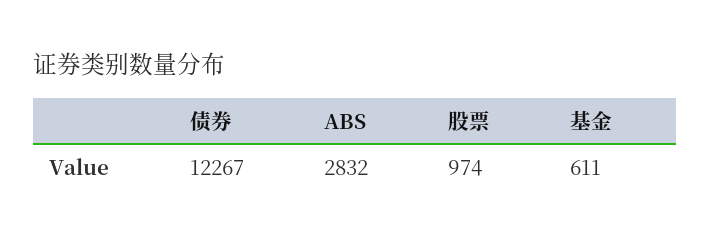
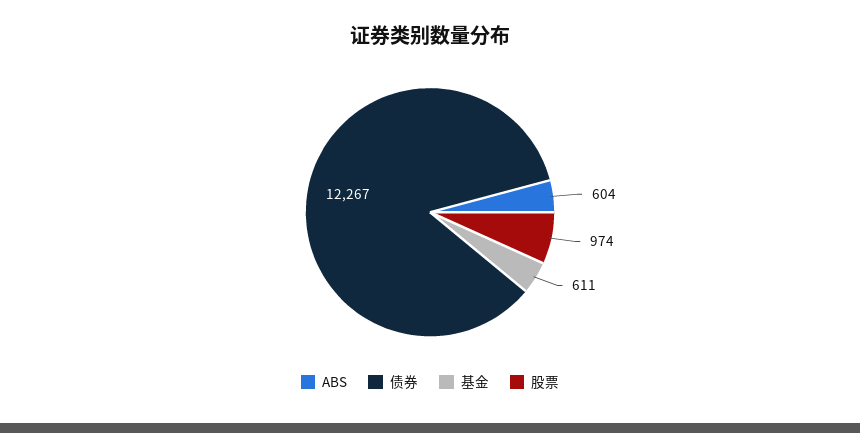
  {
    "债券": 12267,
-   "ABS": 2832,
+   "ABS": 604,
    "股票": 974,
    "基金": 611
  }

